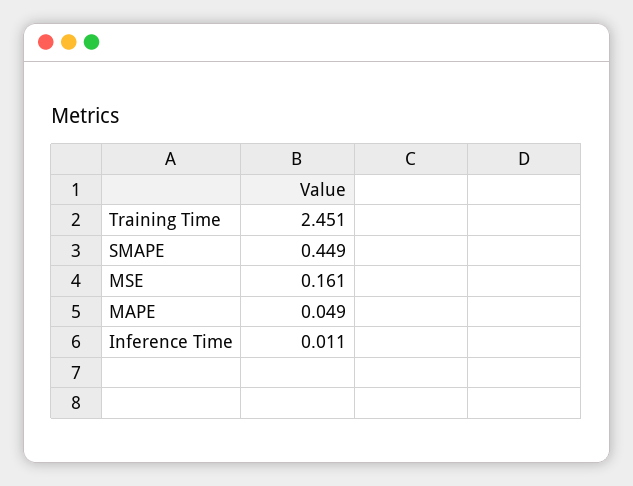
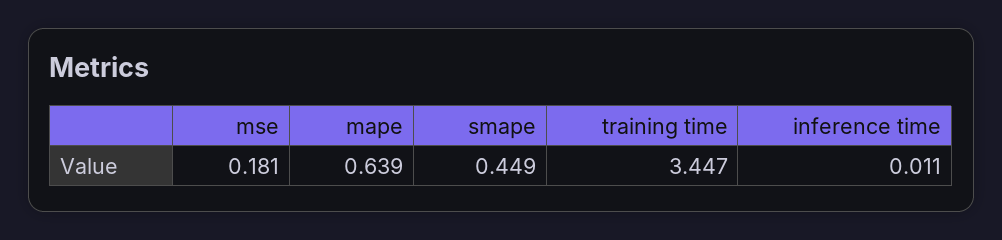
  {
-   "Training Time": 2.451,
+   "Training Time": 3.447,
    "SMAPE": 0.449,
-   "MSE": 0.161,
+   "MSE": 0.181,
-   "MAPE": 0.049,
+   "MAPE": 0.639,
    "Inference Time": 0.011
  }

